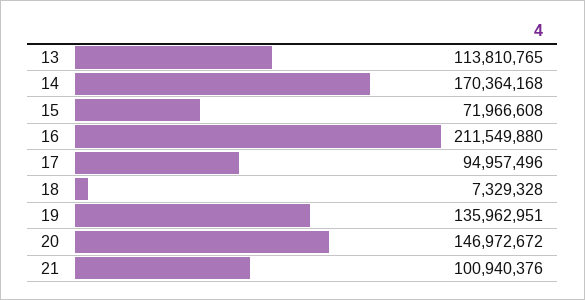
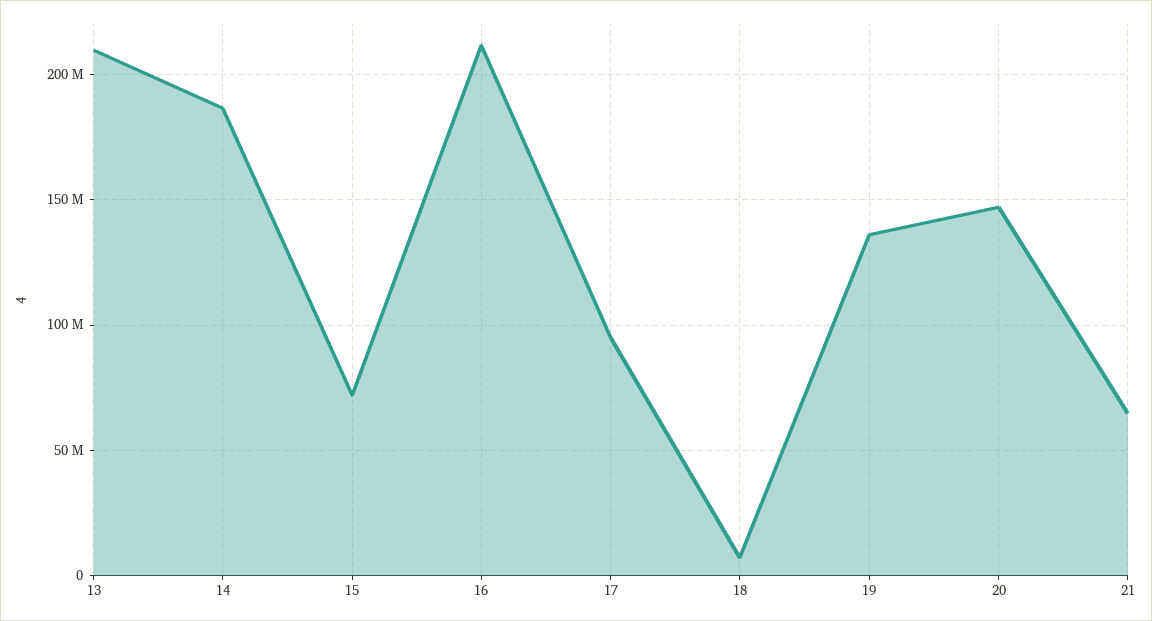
  {
-   "13": 113810765,
+   "13": 210000000,
-   "14": 170364168,
+   "14": 185000000,
    "15": 71966608,
    "16": 211549880,
    "17": 94957496,
    "18": 7329328,
    "19": 135962951,
    "20": 146972672,
-   "21": 100940376
+   "21": 65000000
  }

